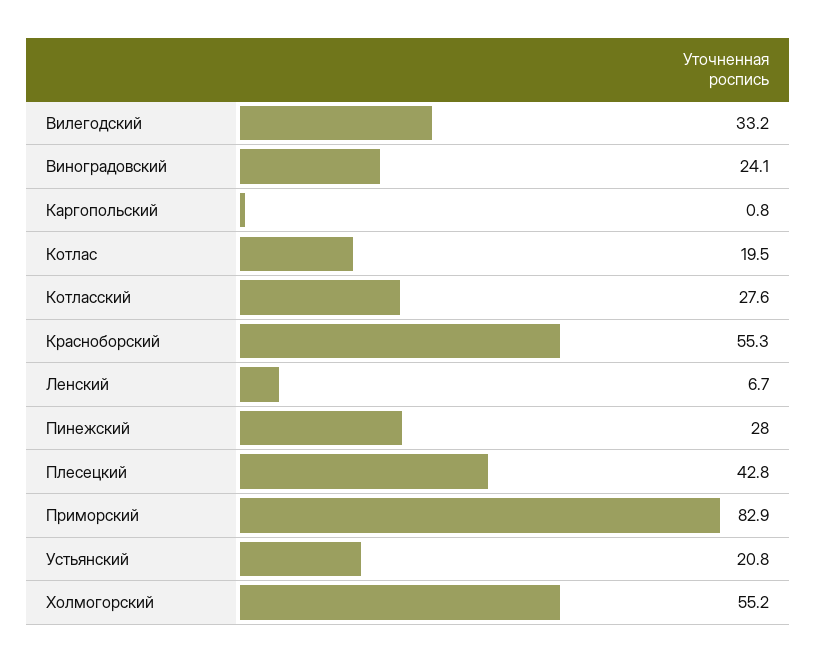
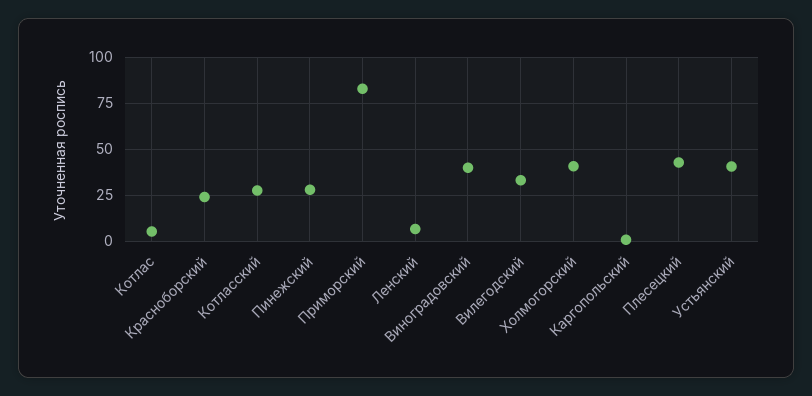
  {
    "Вилегодский": 33.2,
-   "Виноградовский": 24.1,
+   "Виноградовский": 40,
    "Каргопольский": 0.8,
-   "Котлас": 19.5,
+   "Котлас": 5,
    "Котласский": 27.6,
-   "Красноборский": 55.3,
+   "Красноборский": 25,
    "Ленский": 6.7,
    "Пинежский": 28,
    "Плесецкий": 42.8,
    "Приморский": 82.9,
-   "Устьянский": 20.8,
+   "Устьянский": 40,
-   "Холмогорский": 55.2
+   "Холмогорский": 40
  }

